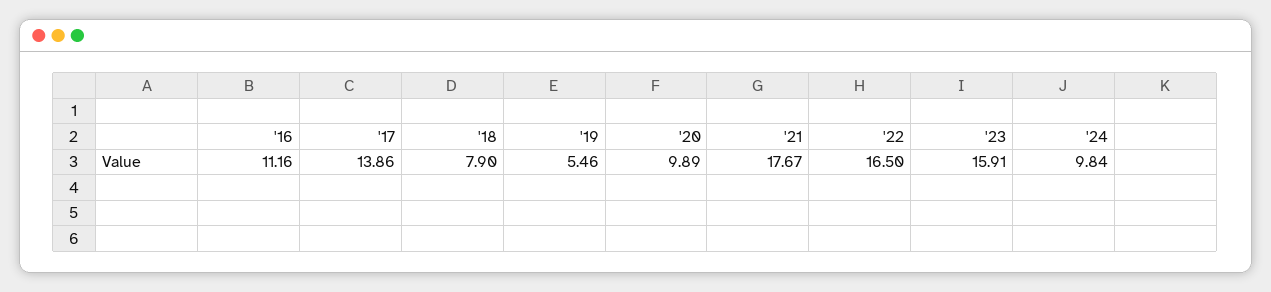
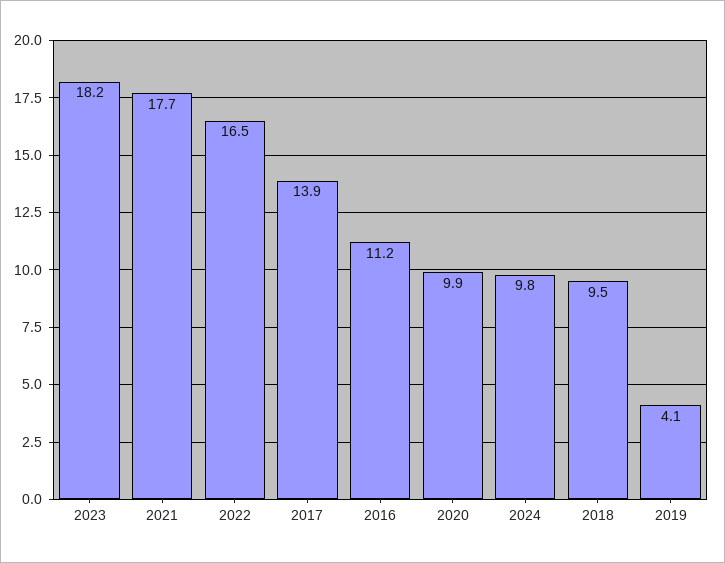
  {
    "'16": 11.16,
    "'17": 13.86,
-   "'18": 7.9,
+   "'18": 9.5,
-   "'19": 5.46,
+   "'19": 4.1,
    "'20": 9.89,
    "'21": 17.67,
    "'22": 16.5,
-   "'23": 15.91,
+   "'23": 18.2,
    "'24": 9.84
  }

